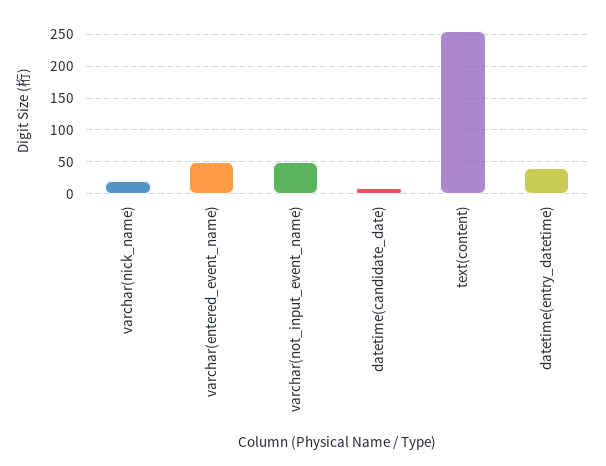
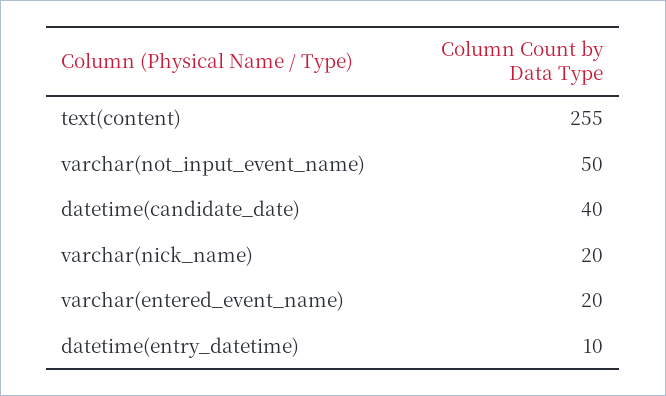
  {
    "varchar(nick_name)": 20,
-   "varchar(entered_event_name)": 50,
+   "varchar(entered_event_name)": 20,
    "varchar(not_input_event_name)": 50,
-   "datetime(candidate_date)": 10,
+   "datetime(candidate_date)": 40,
    "text(content)": 255,
-   "datetime(entry_datetime)": 40
+   "datetime(entry_datetime)": 10
  }

